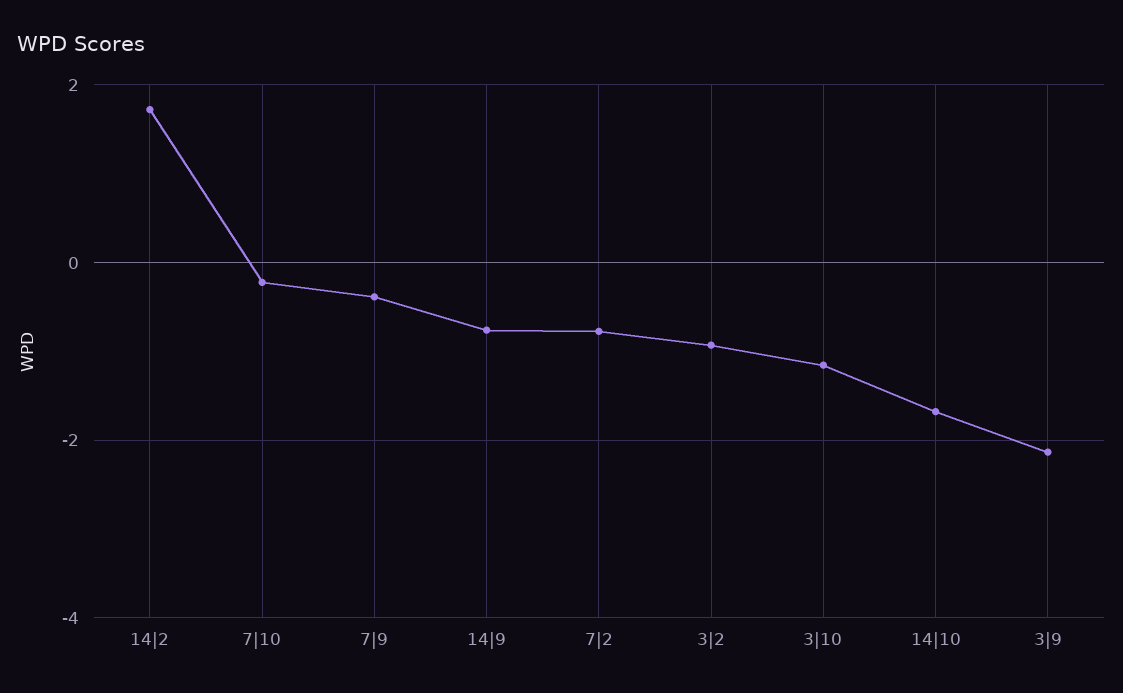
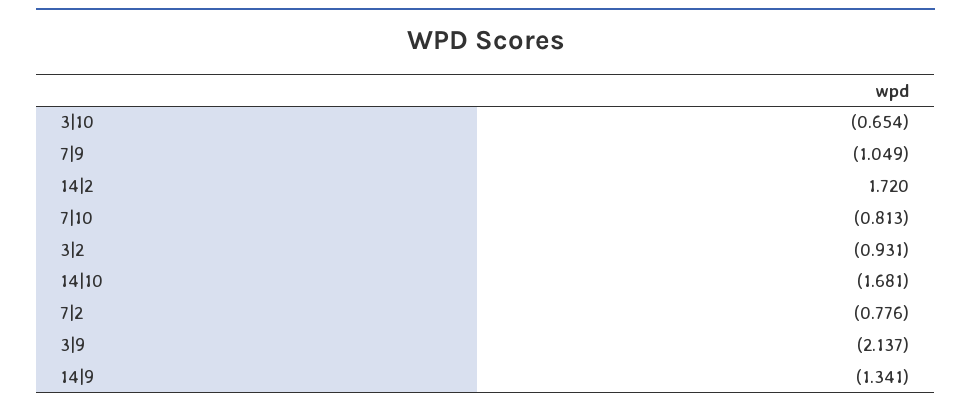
  {
    "14|2": 1.72,
-   "7|10": -0.2,
+   "7|10": -0.813,
-   "7|9": -0.4,
+   "7|9": -1.049,
-   "14|9": -0.8,
+   "14|9": -1.341,
    "7|2": -0.776,
    "3|2": -0.931,
-   "3|10": -1.2,
+   "3|10": -0.654,
    "14|10": -1.681,
    "3|9": -2.137
  }

